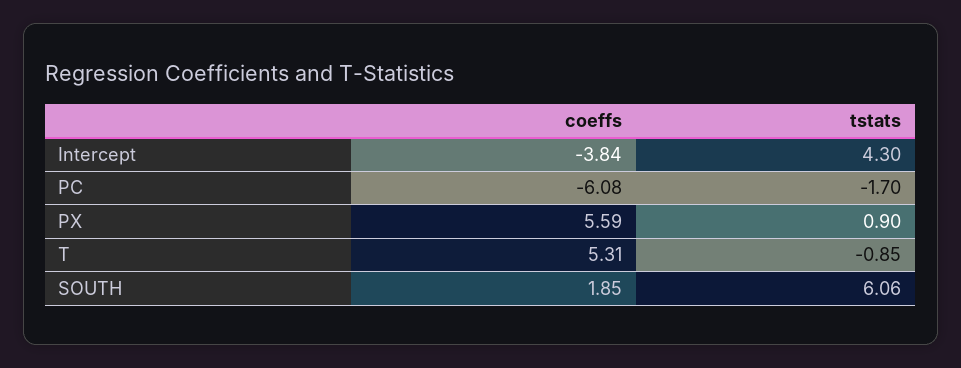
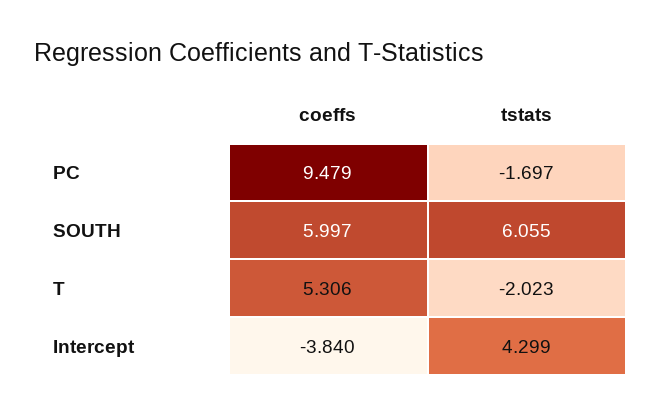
  {
    "coeffs": {
      "Intercept": -3.84,
-     "PC": -6.08,
+     "PC": 9.479,
-     "PX": 5.59,
      "T": 5.306,
-     "SOUTH": 1.85
+     "SOUTH": 5.997
    },
    "tstats": {
      "Intercept": 4.299,
      "PC": -1.697,
-     "PX": 0.9,
-     "T": -0.85,
+     "T": -2.023,
      "SOUTH": 6.055
    }
  }

